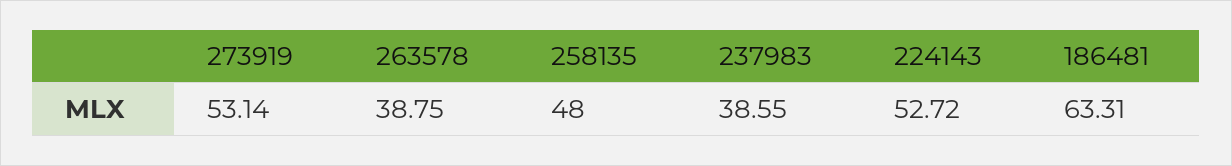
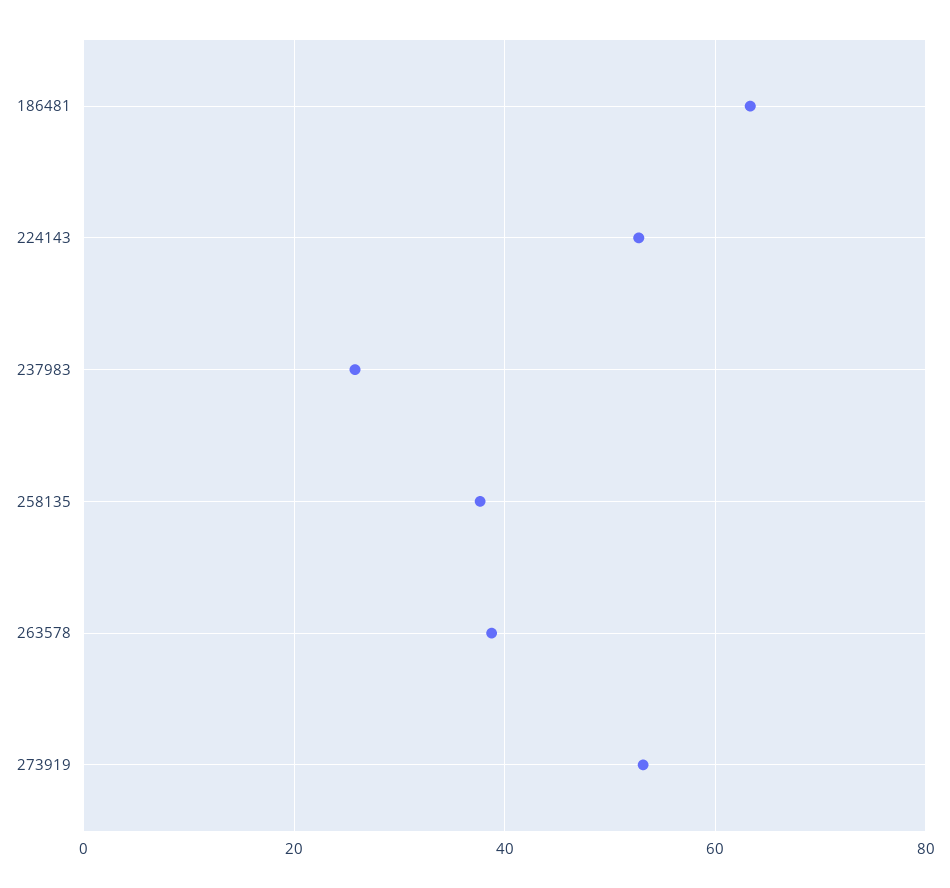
  {
    "273919": 53.14,
    "263578": 38.75,
-   "258135": 48,
+   "258135": 38,
-   "237983": 38.55,
+   "237983": 26,
    "224143": 52.72,
    "186481": 63.31
  }

